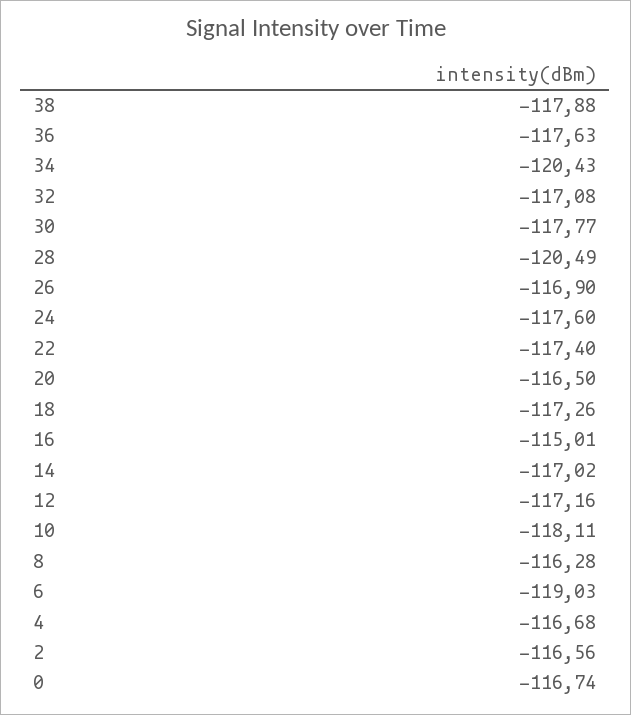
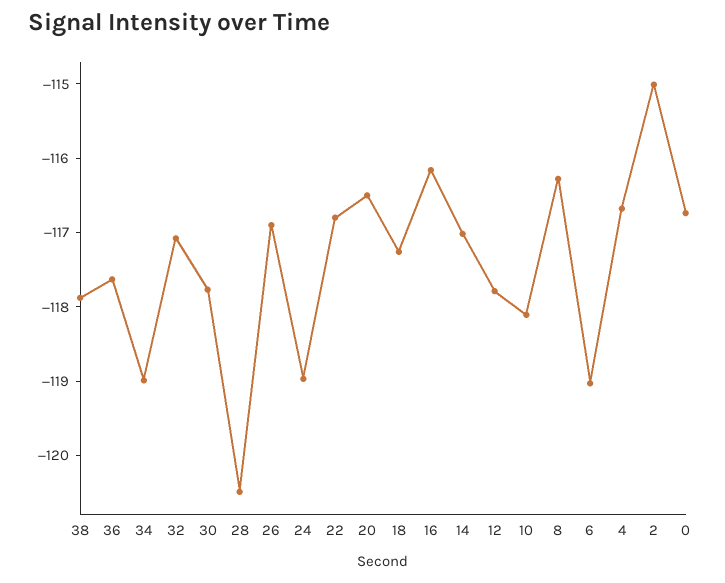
  {
    "38": -117.88,
    "36": -117.63,
-   "34": -120.43,
+   "34": -119,
    "32": -117.08,
    "30": -117.77,
    "28": -120.49,
    "26": -116.9,
-   "24": -117.6,
+   "24": -119,
-   "22": -117.4,
+   "22": -116.8,
    "20": -116.5,
    "18": -117.26,
-   "16": -115.01,
+   "16": -116.2,
    "14": -117.02,
-   "12": -117.16,
+   "12": -117.8,
    "10": -118.11,
    "8": -116.28,
    "6": -119.03,
    "4": -116.68,
-   "2": -116.56,
+   "2": -115,
    "0": -116.74
  }

